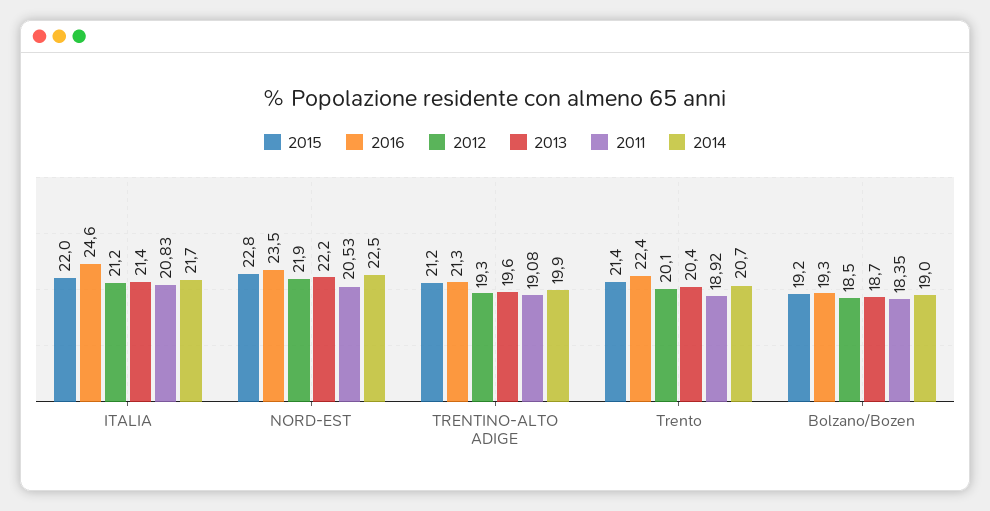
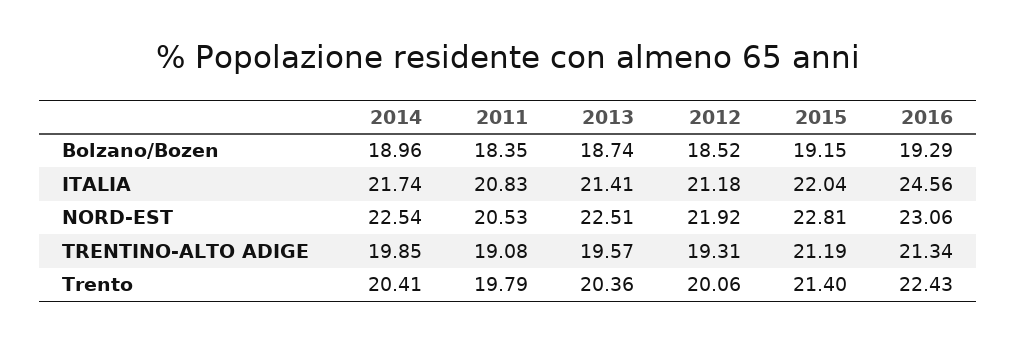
  {
    "2015": {
      "ITALIA": 22.04,
      "NORD-EST": 22.81,
      "TRENTINO-ALTO ADIGE": 21.19,
      "Trento": 21.4,
      "Bolzano/Bozen": 19.15
    },
    "2016": {
      "ITALIA": 24.56,
-     "NORD-EST": 23.5,
+     "NORD-EST": 23.06,
      "TRENTINO-ALTO ADIGE": 21.34,
      "Trento": 22.43,
      "Bolzano/Bozen": 19.29
    },
    "2012": {
      "ITALIA": 21.18,
      "NORD-EST": 21.92,
      "TRENTINO-ALTO ADIGE": 19.31,
      "Trento": 20.06,
      "Bolzano/Bozen": 18.52
    },
    "2013": {
      "ITALIA": 21.41,
-     "NORD-EST": 22.2,
+     "NORD-EST": 22.51,
      "TRENTINO-ALTO ADIGE": 19.57,
      "Trento": 20.36,
      "Bolzano/Bozen": 18.74
    },
    "2011": {
      "ITALIA": 20.83,
      "NORD-EST": 20.53,
      "TRENTINO-ALTO ADIGE": 19.08,
-     "Trento": 18.92,
+     "Trento": 19.79,
      "Bolzano/Bozen": 18.35
    },
    "2014": {
      "ITALIA": 21.74,
      "NORD-EST": 22.54,
      "TRENTINO-ALTO ADIGE": 19.85,
-     "Trento": 20.7,
+     "Trento": 20.41,
      "Bolzano/Bozen": 18.96
    }
  }

